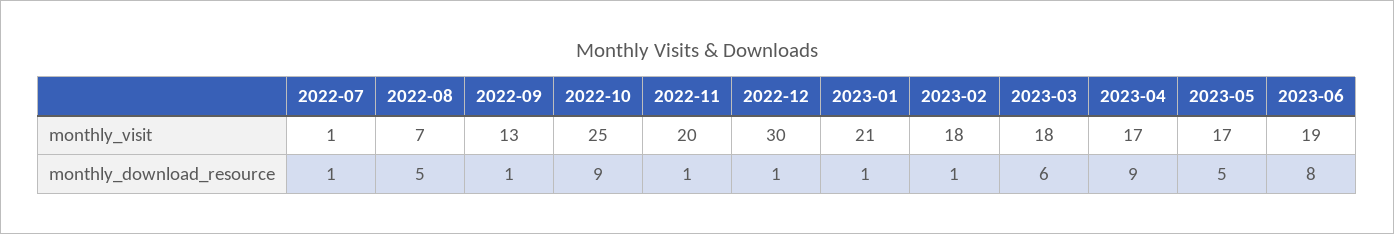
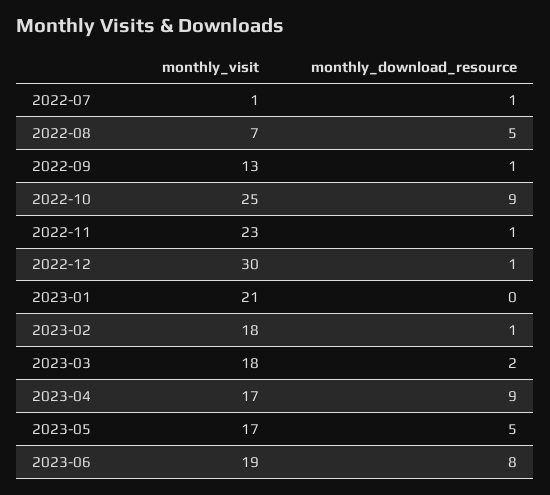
  {
    "2022-07": {
      "monthly_visit": 1,
      "monthly_download_resource": 1
    },
    "2022-08": {
      "monthly_visit": 7,
      "monthly_download_resource": 5
    },
    "2022-09": {
      "monthly_visit": 13,
      "monthly_download_resource": 1
    },
    "2022-10": {
      "monthly_visit": 25,
      "monthly_download_resource": 9
    },
    "2022-11": {
-     "monthly_visit": 20,
+     "monthly_visit": 23,
      "monthly_download_resource": 1
    },
    "2022-12": {
      "monthly_visit": 30,
      "monthly_download_resource": 1
    },
    "2023-01": {
      "monthly_visit": 21,
-     "monthly_download_resource": 1
+     "monthly_download_resource": 0
    },
    "2023-02": {
      "monthly_visit": 18,
      "monthly_download_resource": 1
    },
    "2023-03": {
      "monthly_visit": 18,
-     "monthly_download_resource": 6
+     "monthly_download_resource": 2
    },
    "2023-04": {
      "monthly_visit": 17,
      "monthly_download_resource": 9
    },
    "2023-05": {
      "monthly_visit": 17,
      "monthly_download_resource": 5
    },
    "2023-06": {
      "monthly_visit": 19,
      "monthly_download_resource": 8
    }
  }

